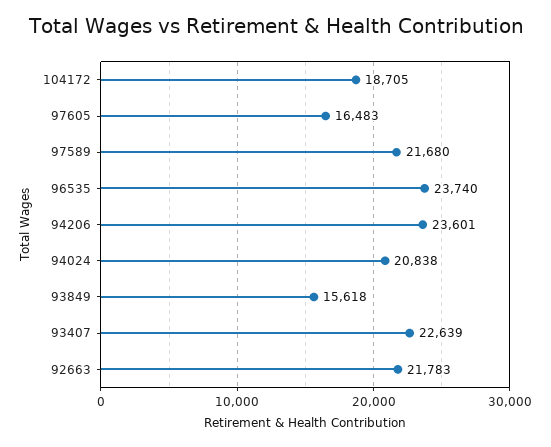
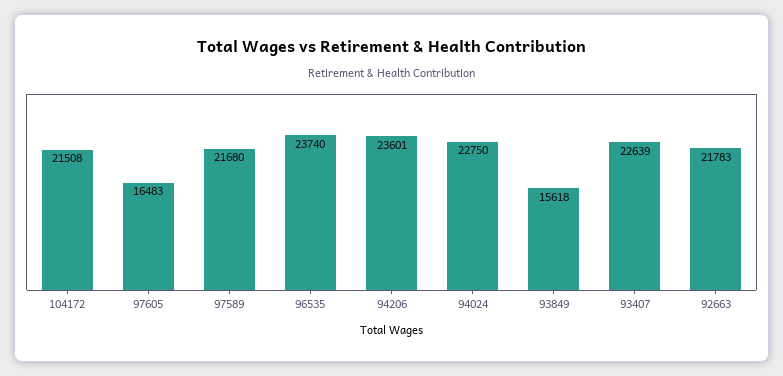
  {
-   "104172": 18705,
+   "104172": 21508,
    "97605": 16483,
    "97589": 21680,
    "96535": 23740,
    "94206": 23601,
-   "94024": 20838,
+   "94024": 22750,
    "93849": 15618,
    "93407": 22639,
    "92663": 21783
  }

